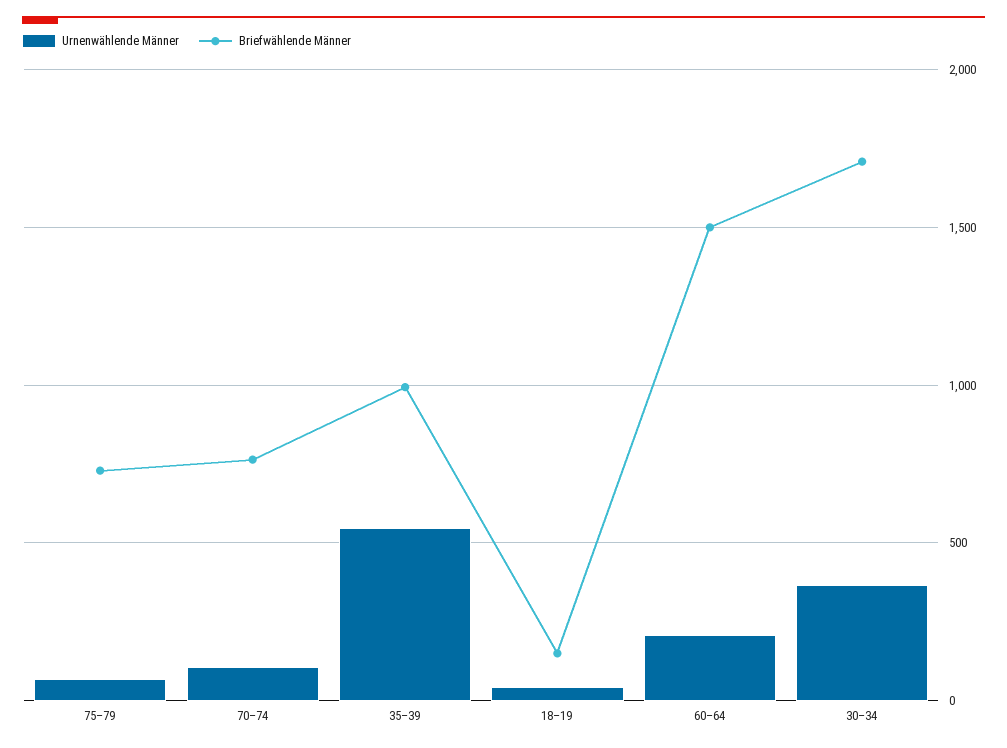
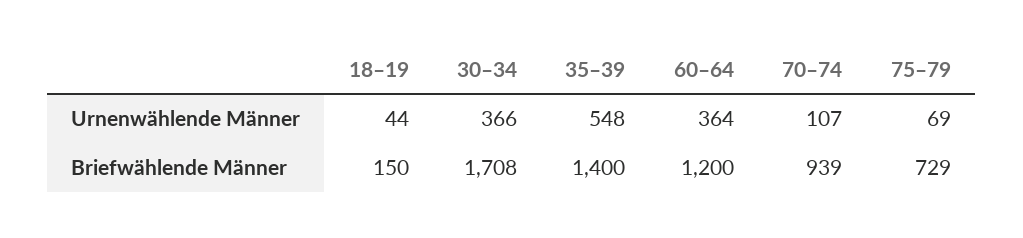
  {
    "Urnenwählende Männer": {
      "75–79": 69,
      "70–74": 107,
      "35–39": 548,
      "18–19": 44,
-     "60–64": 200,
+     "60–64": 364,
      "30–34": 366
    },
    "Briefwählende Männer": {
      "75–79": 729,
-     "70–74": 750,
+     "70–74": 939,
-     "35–39": 1000,
+     "35–39": 1400,
      "18–19": 150,
-     "60–64": 1500,
+     "60–64": 1200,
      "30–34": 1708
    }
  }

